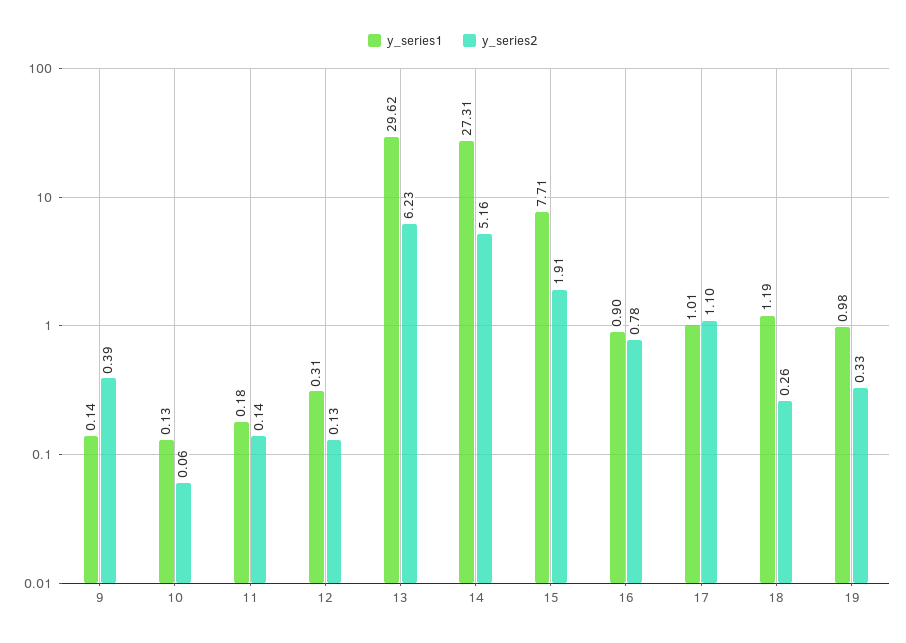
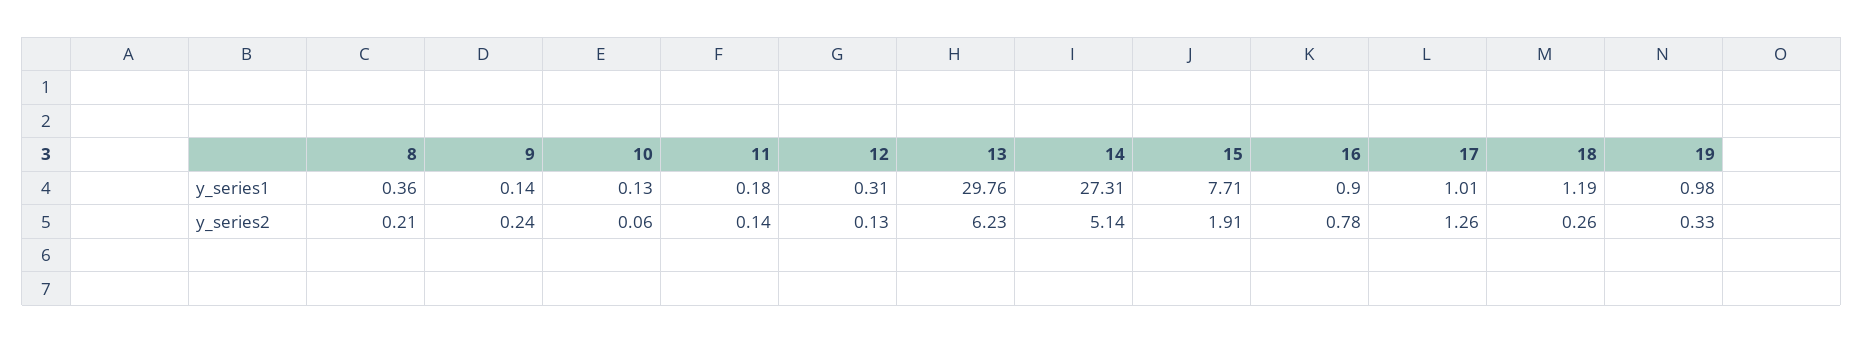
  {
    "y_series1": {
      "9": 0.14,
      "10": 0.13,
      "11": 0.18,
      "12": 0.31,
-     "13": 29.62,
+     "13": 29.76,
      "14": 27.31,
      "15": 7.71,
      "16": 0.9,
      "17": 1.01,
      "18": 1.19,
-     "19": 0.98
+     "19": 0.98,
+     "8": 0.36
    },
    "y_series2": {
-     "9": 0.39,
+     "9": 0.24,
      "10": 0.06,
      "11": 0.14,
      "12": 0.13,
      "13": 6.23,
-     "14": 5.16,
+     "14": 5.14,
      "15": 1.91,
      "16": 0.78,
-     "17": 1.1,
+     "17": 1.26,
      "18": 0.26,
-     "19": 0.33
+     "19": 0.33,
+     "8": 0.21
    }
  }

